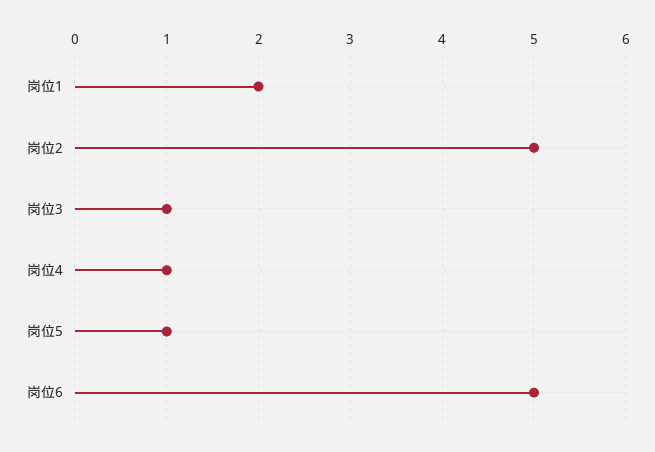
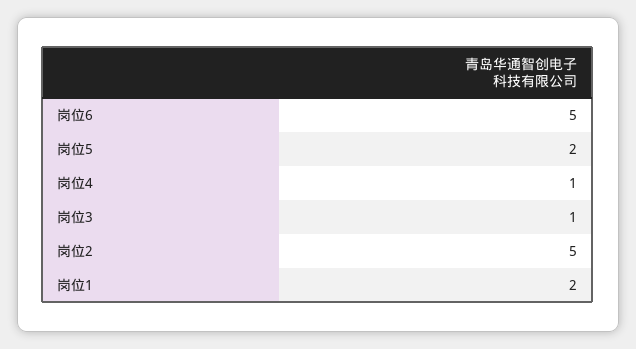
  {
    "岗位1": 2,
    "岗位2": 5,
    "岗位3": 1,
    "岗位4": 1,
-   "岗位5": 1,
+   "岗位5": 2,
    "岗位6": 5
  }

